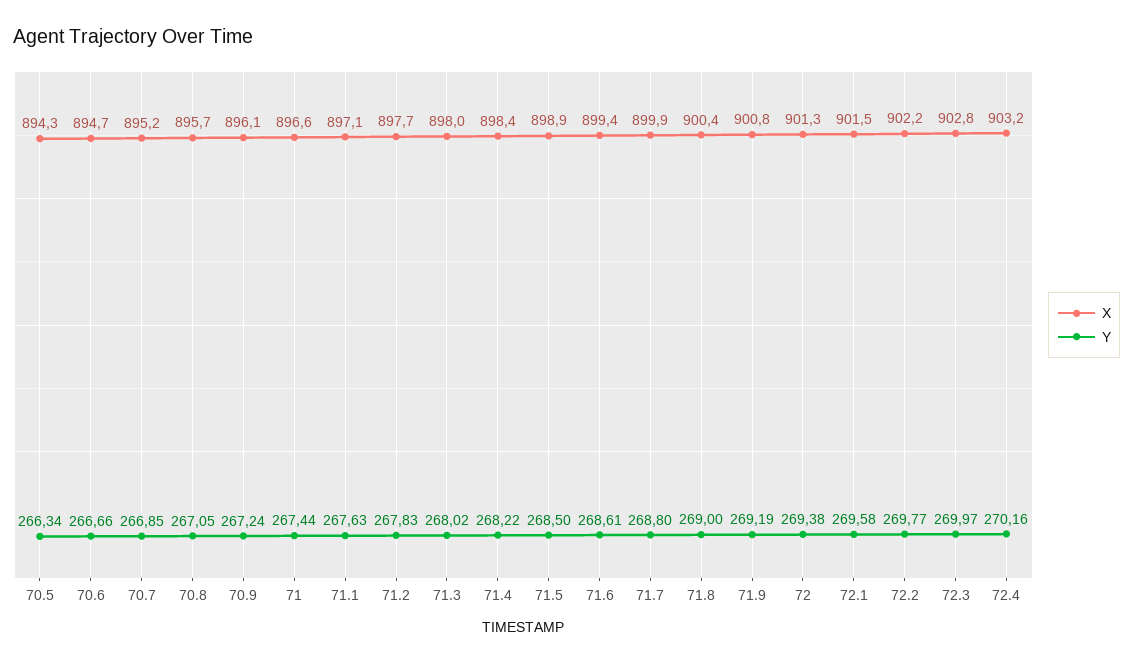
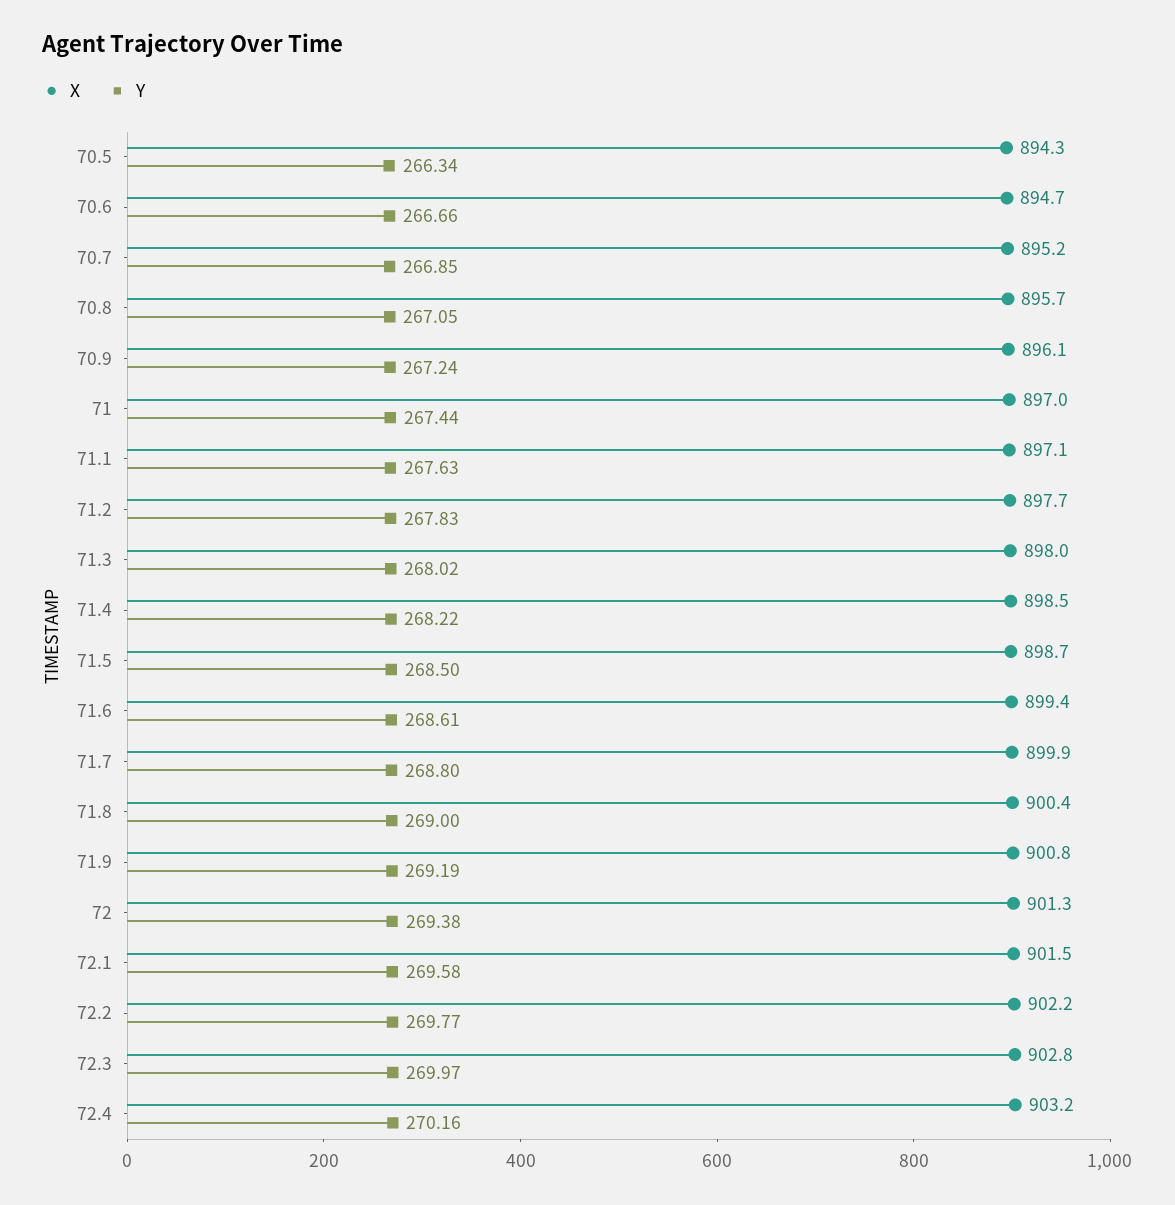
  {
    "X": {
      "70.5": 894.3,
      "70.6": 894.7,
      "70.7": 895.2,
      "70.8": 895.7,
      "70.9": 896.1,
-     "71": 896.6,
+     "71": 897,
      "71.1": 897.1,
      "71.2": 897.7,
      "71.3": 898,
-     "71.4": 898.4,
+     "71.4": 898.5,
-     "71.5": 898.9,
+     "71.5": 898.7,
      "71.6": 899.4,
      "71.7": 899.9,
      "71.8": 900.4,
      "71.9": 900.8,
      "72": 901.3,
      "72.1": 901.5,
      "72.2": 902.2,
      "72.3": 902.8,
      "72.4": 903.2
    },
    "Y": {
      "70.5": 266.34,
      "70.6": 266.66,
      "70.7": 266.85,
      "70.8": 267.05,
      "70.9": 267.24,
      "71": 267.44,
      "71.1": 267.63,
      "71.2": 267.83,
      "71.3": 268.02,
      "71.4": 268.22,
      "71.5": 268.5,
      "71.6": 268.61,
      "71.7": 268.8,
      "71.8": 269,
      "71.9": 269.19,
      "72": 269.38,
      "72.1": 269.58,
      "72.2": 269.77,
      "72.3": 269.97,
      "72.4": 270.16
    }
  }

